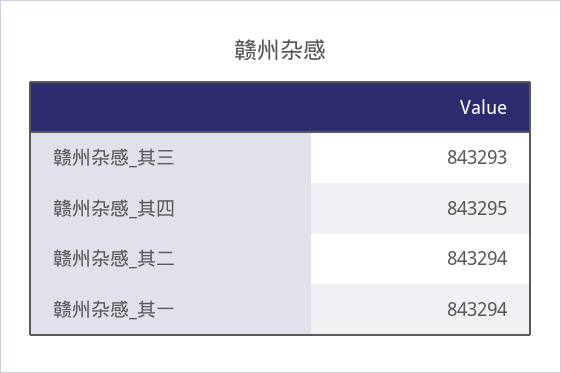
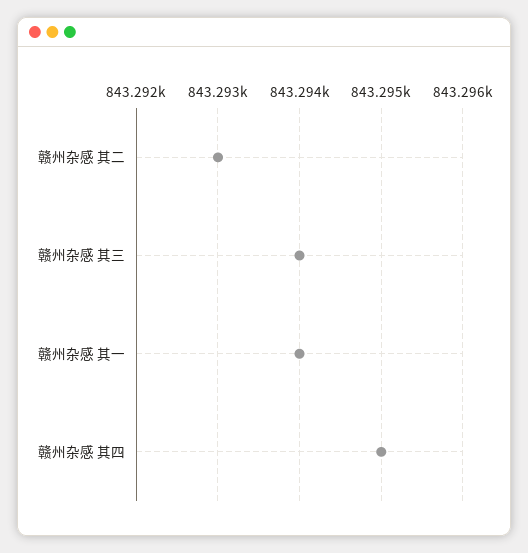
  {
-   "赣州杂感_其三": 843293,
+   "赣州杂感_其三": 843294,
    "赣州杂感_其四": 843295,
-   "赣州杂感_其二": 843294,
+   "赣州杂感_其二": 843293,
    "赣州杂感_其一": 843294
  }

